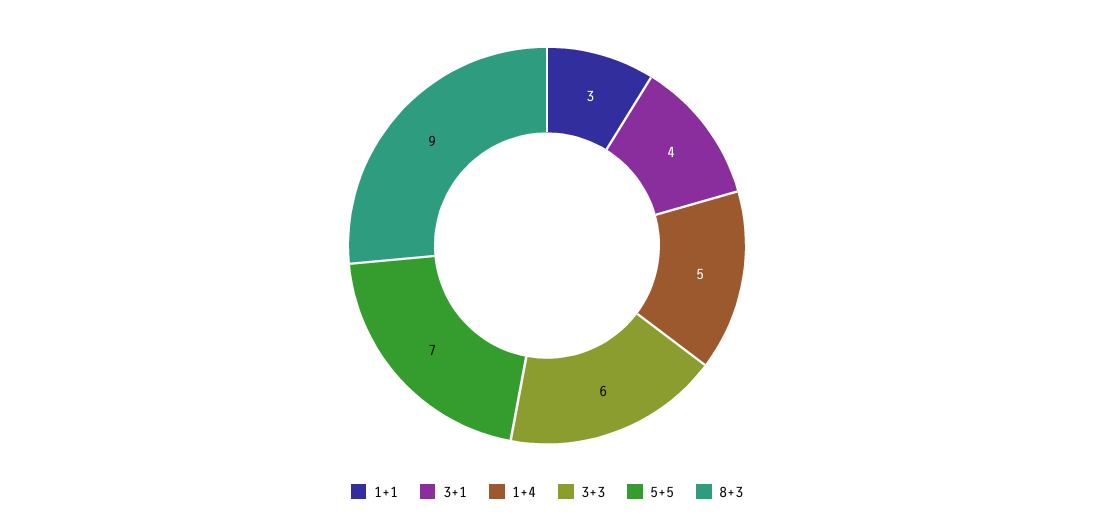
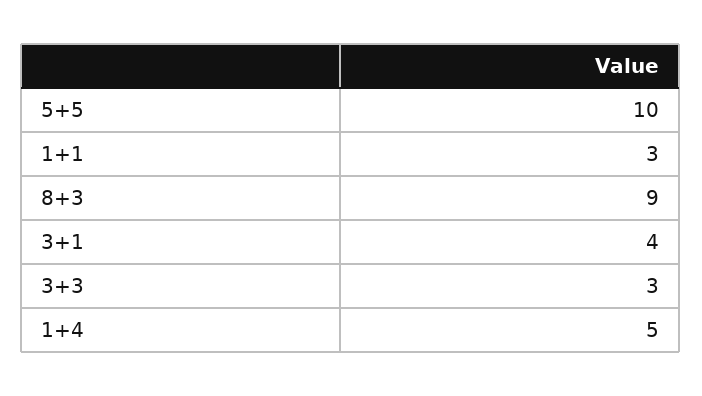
  {
    "1+1": 3,
    "3+1": 4,
    "1+4": 5,
-   "3+3": 6,
+   "3+3": 3,
-   "5+5": 7,
+   "5+5": 10,
    "8+3": 9
  }

